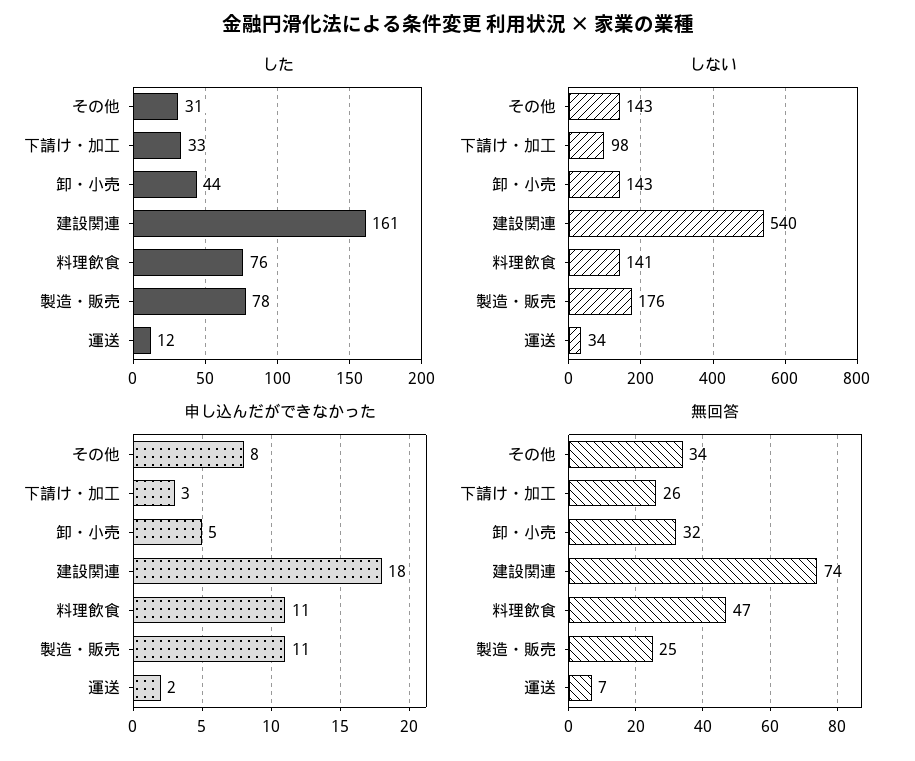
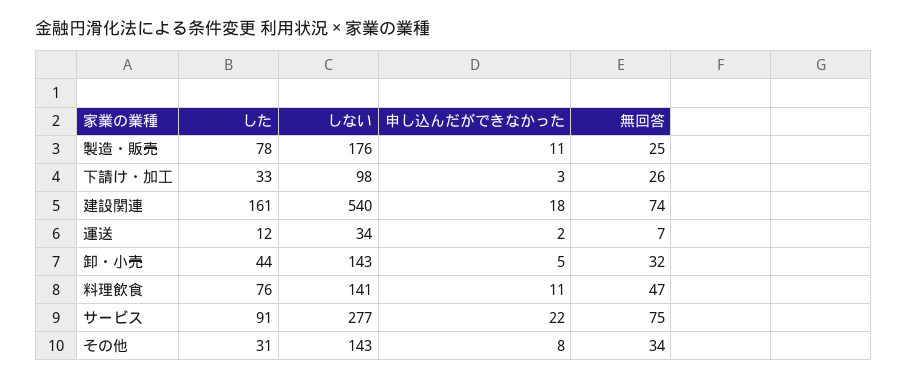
  {
    "した": {
      "その他": 31,
      "下請け・加工": 33,
      "卸・小売": 44,
      "建設関連": 161,
      "料理飲食": 76,
      "製造・販売": 78,
-     "運送": 12
+     "運送": 12,
+     "サービス": 91
    },
    "しない": {
      "その他": 143,
      "下請け・加工": 98,
      "卸・小売": 143,
      "建設関連": 540,
      "料理飲食": 141,
      "製造・販売": 176,
-     "運送": 34
+     "運送": 34,
+     "サービス": 277
    },
    "申し込んだができなかった": {
      "その他": 8,
      "下請け・加工": 3,
      "卸・小売": 5,
      "建設関連": 18,
      "料理飲食": 11,
      "製造・販売": 11,
-     "運送": 2
+     "運送": 2,
+     "サービス": 22
    },
    "無回答": {
      "その他": 34,
      "下請け・加工": 26,
      "卸・小売": 32,
      "建設関連": 74,
      "料理飲食": 47,
      "製造・販売": 25,
-     "運送": 7
+     "運送": 7,
+     "サービス": 75
    }
  }

